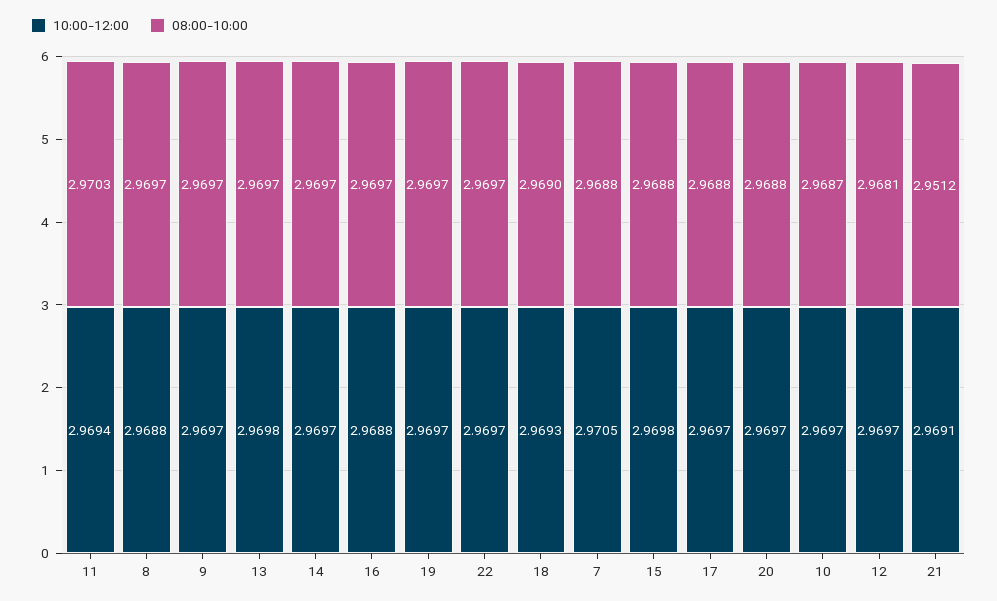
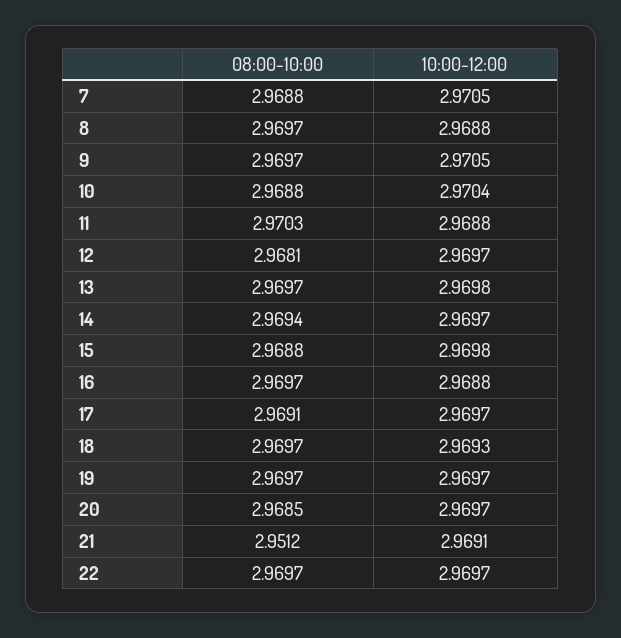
  {
    "10:00-12:00": {
-     "11": 2.9694,
+     "11": 2.9688,
      "8": 2.9688,
-     "9": 2.9697,
+     "9": 2.9705,
      "13": 2.9698,
      "14": 2.9697,
      "16": 2.9688,
      "19": 2.9697,
      "22": 2.9697,
      "18": 2.9693,
      "7": 2.9705,
      "15": 2.9698,
      "17": 2.9697,
      "20": 2.9697,
-     "10": 2.9697,
+     "10": 2.9704,
      "12": 2.9697,
      "21": 2.9691
    },
    "08:00-10:00": {
      "11": 2.9703,
      "8": 2.9697,
      "9": 2.9697,
      "13": 2.9697,
-     "14": 2.9697,
+     "14": 2.9694,
      "16": 2.9697,
      "19": 2.9697,
      "22": 2.9697,
-     "18": 2.969,
+     "18": 2.9697,
      "7": 2.9688,
      "15": 2.9688,
-     "17": 2.9688,
+     "17": 2.9691,
-     "20": 2.9688,
+     "20": 2.9685,
-     "10": 2.9687,
+     "10": 2.9688,
      "12": 2.9681,
      "21": 2.9512
    }
  }

